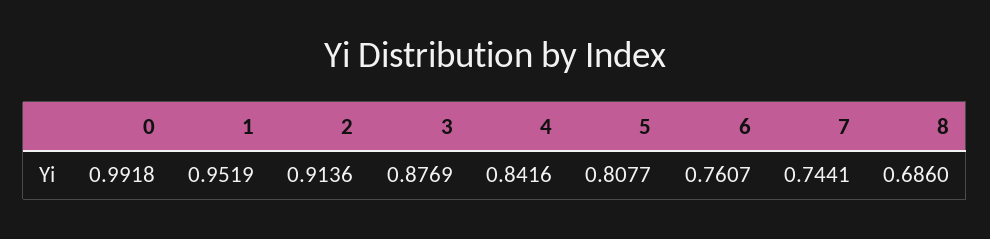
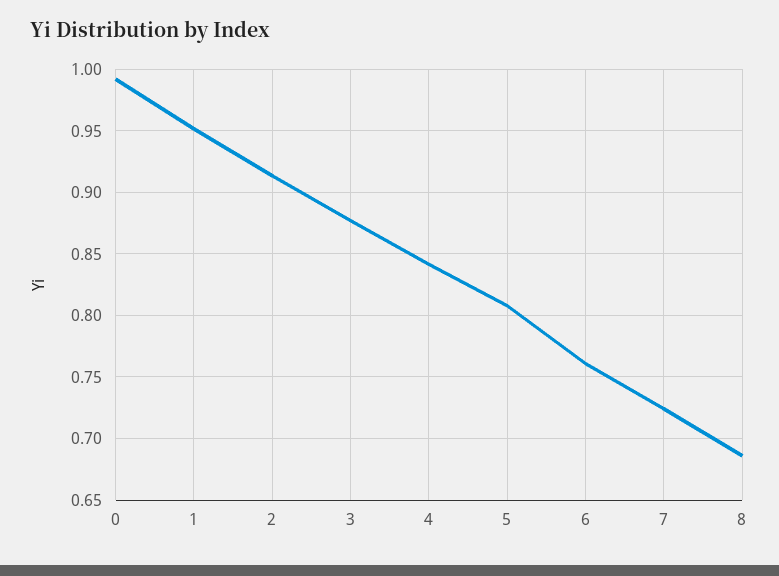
  {
    "0": 0.9918,
    "1": 0.9519,
    "2": 0.9136,
    "3": 0.8769,
    "4": 0.8416,
    "5": 0.8077,
    "6": 0.7607,
-   "7": 0.7441,
+   "7": 0.725,
    "8": 0.686
  }

